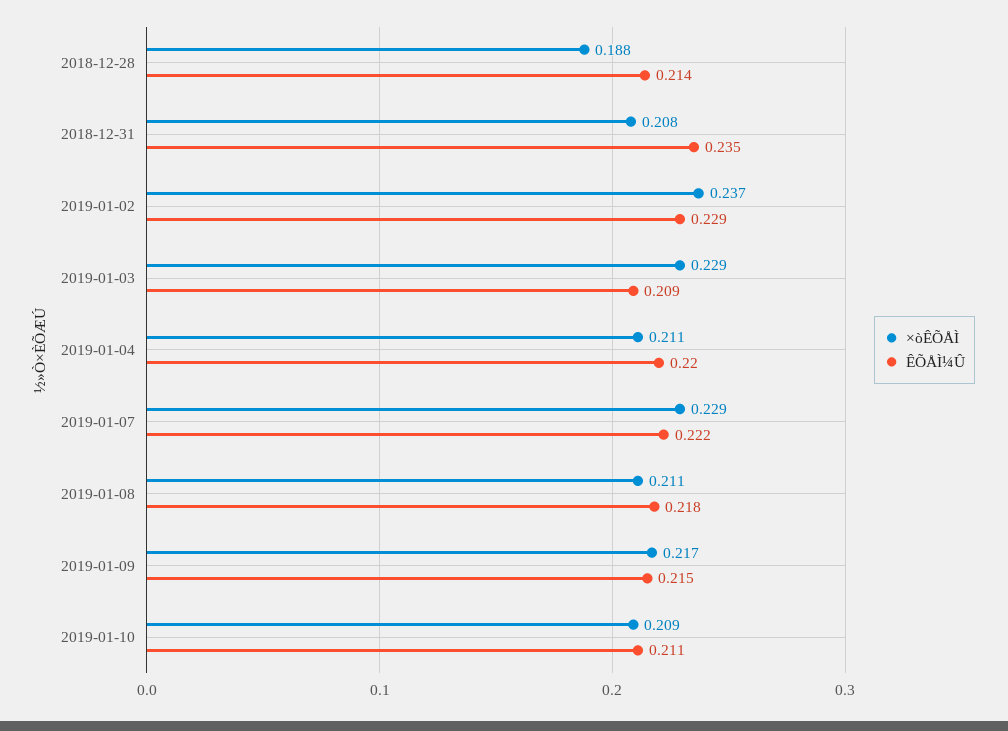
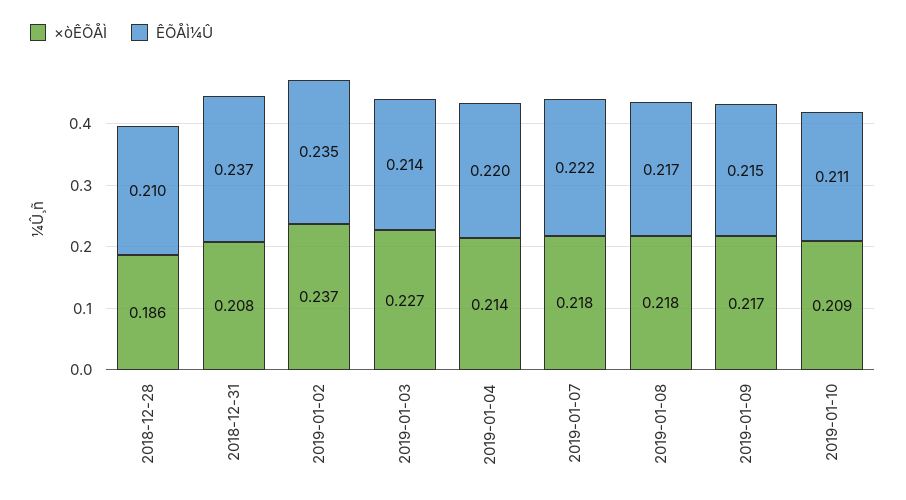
  {
    "×òÊÕÅÌ": {
-     "2018-12-28": 0.188,
+     "2018-12-28": 0.186,
      "2018-12-31": 0.208,
      "2019-01-02": 0.237,
-     "2019-01-03": 0.229,
+     "2019-01-03": 0.227,
-     "2019-01-04": 0.211,
+     "2019-01-04": 0.214,
-     "2019-01-07": 0.229,
+     "2019-01-07": 0.218,
-     "2019-01-08": 0.211,
+     "2019-01-08": 0.218,
      "2019-01-09": 0.217,
      "2019-01-10": 0.209
    },
    "ÊÕÅÌ¼Û": {
-     "2018-12-28": 0.214,
+     "2018-12-28": 0.21,
-     "2018-12-31": 0.235,
+     "2018-12-31": 0.237,
-     "2019-01-02": 0.229,
+     "2019-01-02": 0.235,
-     "2019-01-03": 0.209,
+     "2019-01-03": 0.214,
      "2019-01-04": 0.22,
      "2019-01-07": 0.222,
-     "2019-01-08": 0.218,
+     "2019-01-08": 0.217,
      "2019-01-09": 0.215,
      "2019-01-10": 0.211
    }
  }

